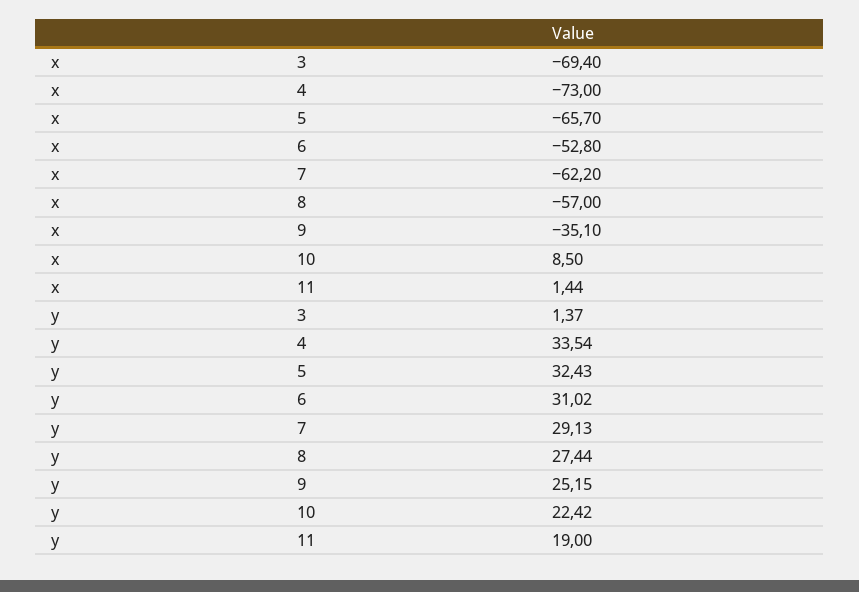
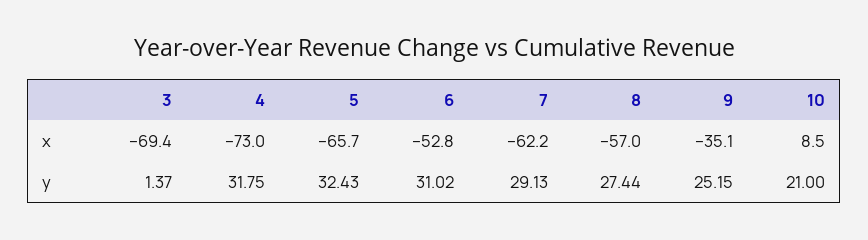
  {
    "x": {
      "3": -69.4,
      "4": -73,
      "5": -65.7,
      "6": -52.8,
      "7": -62.2,
      "8": -57,
      "9": -35.1,
-     "10": 8.5,
+     "10": 8.5
-     "11": 1.44
    },
    "y": {
      "3": 1.37,
-     "4": 33.54,
+     "4": 31.75,
      "5": 32.43,
      "6": 31.02,
      "7": 29.13,
      "8": 27.44,
      "9": 25.15,
-     "10": 22.42,
+     "10": 21
-     "11": 19
    }
  }

